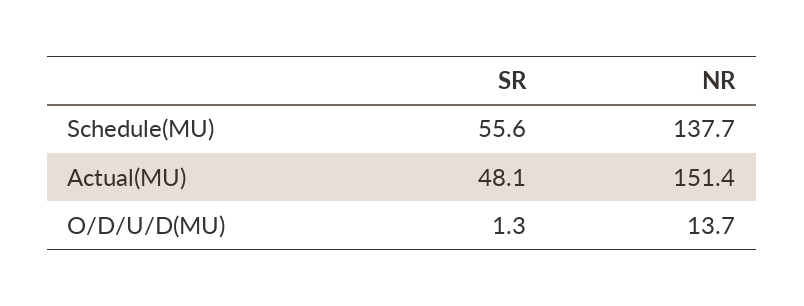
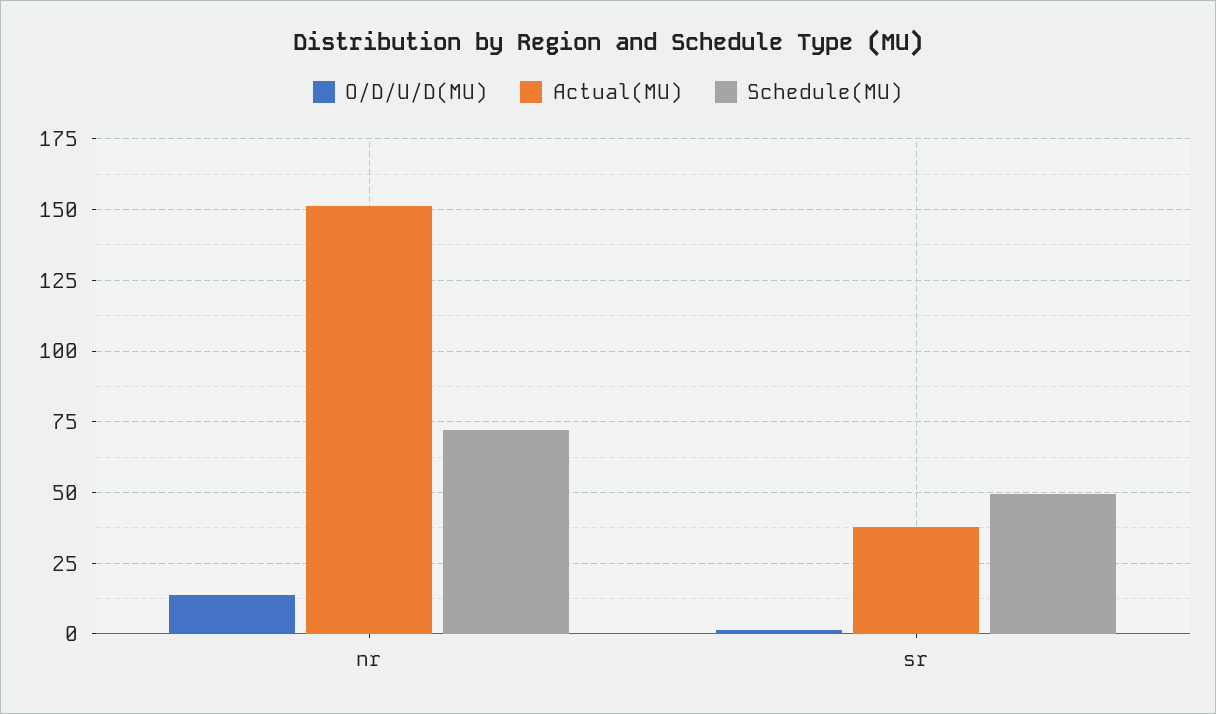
  {
    "Schedule(MU)": {
-     "SR": 55.6,
+     "SR": 50,
-     "NR": 137.7
+     "NR": 72.5
    },
    "Actual(MU)": {
-     "SR": 48.1,
+     "SR": 37.5,
      "NR": 151.4
    },
    "O/D/U/D(MU)": {
      "SR": 1.3,
      "NR": 13.7
    }
  }

